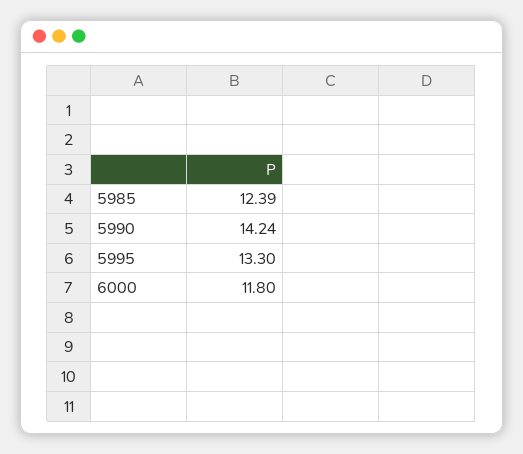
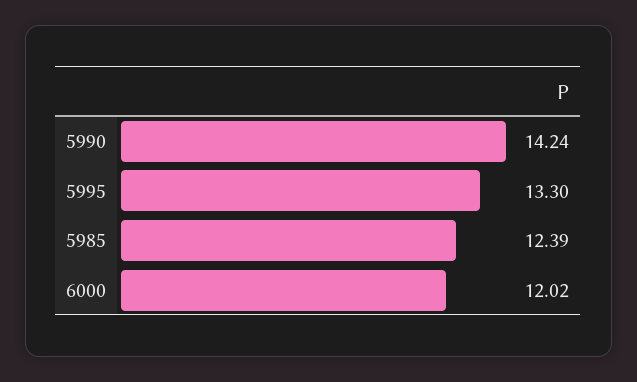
  {
    "5985": 12.39,
    "5990": 14.24,
    "5995": 13.3,
-   "6000": 11.8
+   "6000": 12.02
  }

